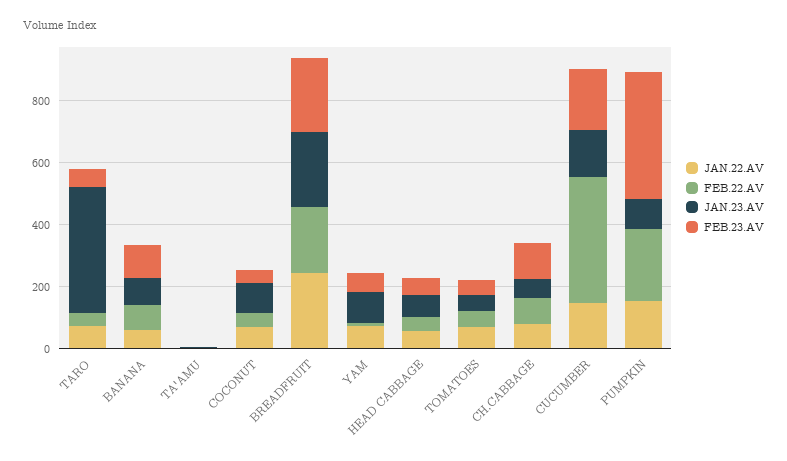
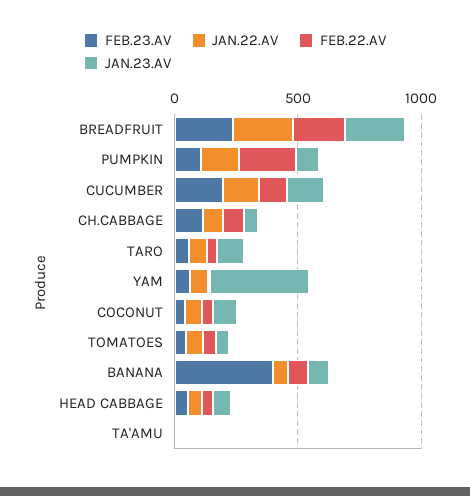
  {
    "JAN.22.AV": {
      "TARO": 50,
      "BANANA": 50,
      "TA'AMU": 0,
      "COCONUT": 50,
      "BREADFRUIT": 250,
      "YAM": 50,
      "HEAD CABBAGE": 50,
      "TOMATOES": 50,
      "CH.CABBAGE": 100,
      "CUCUMBER": 150,
      "PUMPKIN": 150
    },
    "FEB.22.AV": {
      "TARO": 50,
      "BANANA": 100,
      "TA'AMU": 0,
      "COCONUT": 50,
      "BREADFRUIT": 200,
      "YAM": 0,
      "HEAD CABBAGE": 50,
      "TOMATOES": 50,
      "CH.CABBAGE": 100,
-     "CUCUMBER": 400,
+     "CUCUMBER": 100,
      "PUMPKIN": 250
    },
    "JAN.23.AV": {
-     "TARO": 400,
+     "TARO": 100,
      "BANANA": 100,
      "TA'AMU": 0,
      "COCONUT": 100,
      "BREADFRUIT": 250,
-     "YAM": 100,
+     "YAM": 400,
      "HEAD CABBAGE": 50,
      "TOMATOES": 50,
      "CH.CABBAGE": 50,
      "CUCUMBER": 150,
      "PUMPKIN": 100
    },
    "FEB.23.AV": {
      "TARO": 50,
-     "BANANA": 100,
+     "BANANA": 400,
      "TA'AMU": 0,
      "COCONUT": 50,
      "BREADFRUIT": 250,
      "YAM": 50,
      "HEAD CABBAGE": 50,
      "TOMATOES": 50,
      "CH.CABBAGE": 100,
      "CUCUMBER": 200,
-     "PUMPKIN": 400
+     "PUMPKIN": 100
    }
  }

